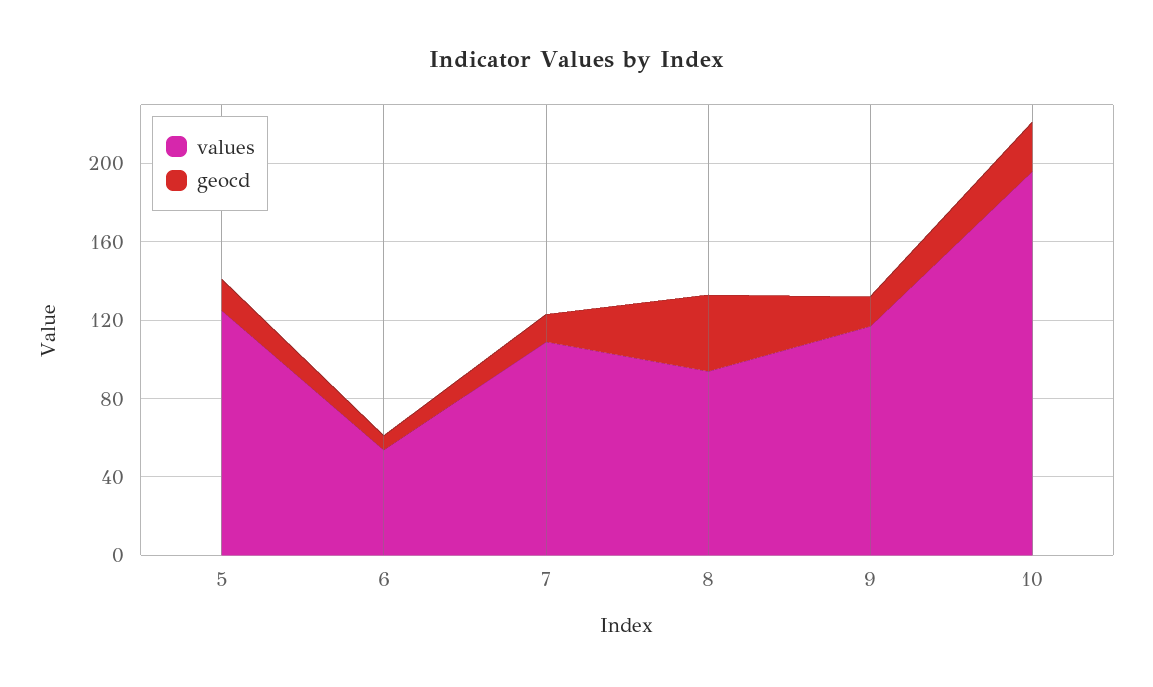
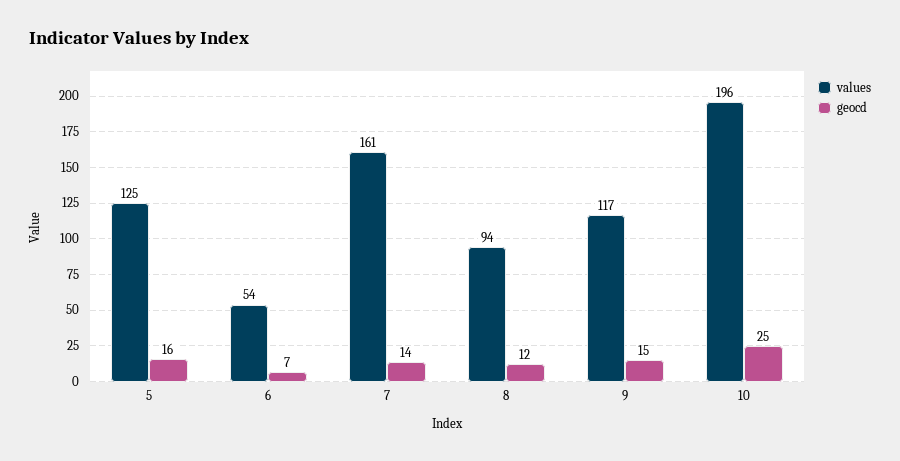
  {
    "values": {
      "5": 125,
      "6": 54,
-     "7": 110,
+     "7": 161,
      "8": 94,
      "9": 117,
      "10": 196
    },
    "geocd": {
      "5": 16,
      "6": 7,
      "7": 14,
-     "8": 40,
+     "8": 12,
      "9": 15,
      "10": 25
    }
  }

